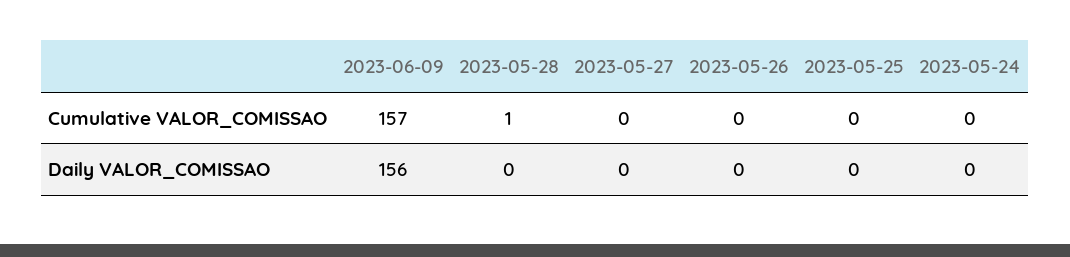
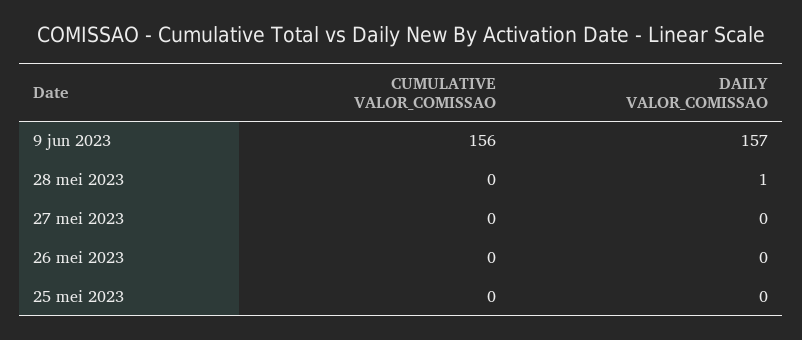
  {
    "2023-06-09": {
-     "Cumulative VALOR_COMISSAO": 157,
+     "Cumulative VALOR_COMISSAO": 156,
-     "Daily VALOR_COMISSAO": 156
+     "Daily VALOR_COMISSAO": 157
    },
    "2023-05-28": {
-     "Cumulative VALOR_COMISSAO": 1,
+     "Cumulative VALOR_COMISSAO": 0,
-     "Daily VALOR_COMISSAO": 0
+     "Daily VALOR_COMISSAO": 1
    },
    "2023-05-27": {
      "Cumulative VALOR_COMISSAO": 0,
      "Daily VALOR_COMISSAO": 0
    },
    "2023-05-26": {
      "Cumulative VALOR_COMISSAO": 0,
      "Daily VALOR_COMISSAO": 0
    },
    "2023-05-25": {
      "Cumulative VALOR_COMISSAO": 0,
      "Daily VALOR_COMISSAO": 0
-   },
+   }
-   "2023-05-24": {
-     "Cumulative VALOR_COMISSAO": 0,
-     "Daily VALOR_COMISSAO": 0
-   }
  }

